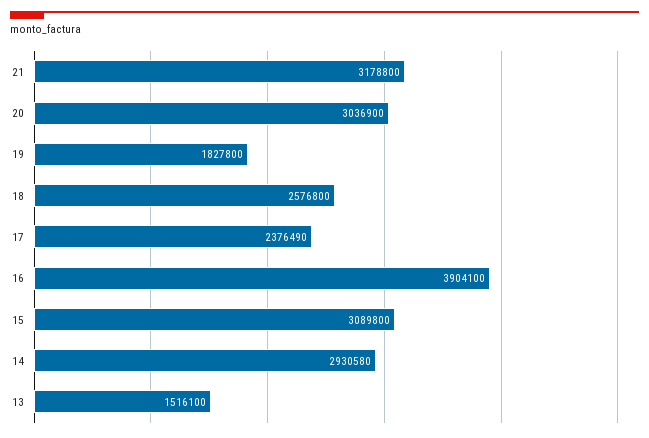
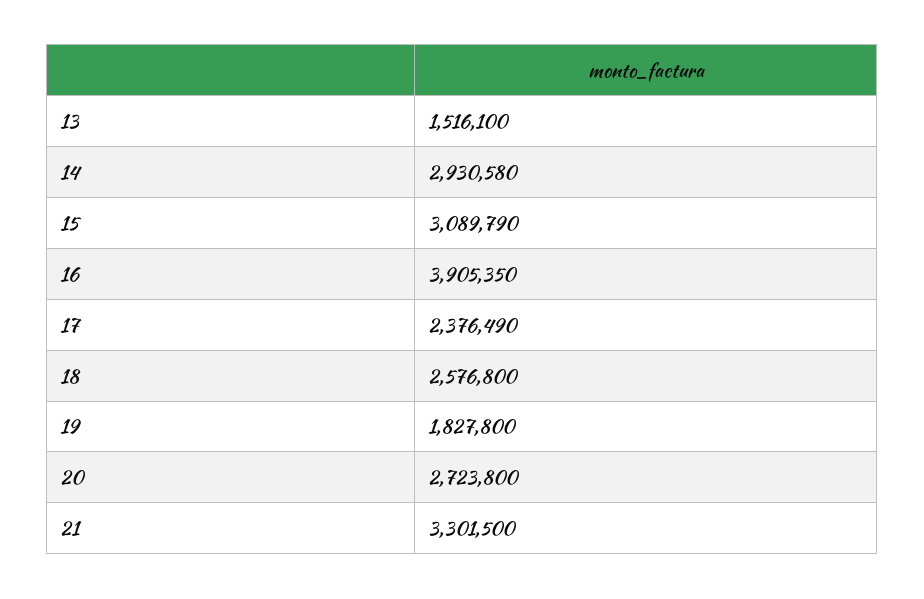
  {
-   "21": 3178800,
+   "21": 3301500,
-   "20": 3036900,
+   "20": 2723800,
    "19": 1827800,
    "18": 2576800,
    "17": 2376490,
-   "16": 3904100,
+   "16": 3905350,
-   "15": 3089800,
+   "15": 3089790,
    "14": 2930580,
    "13": 1516100
  }

